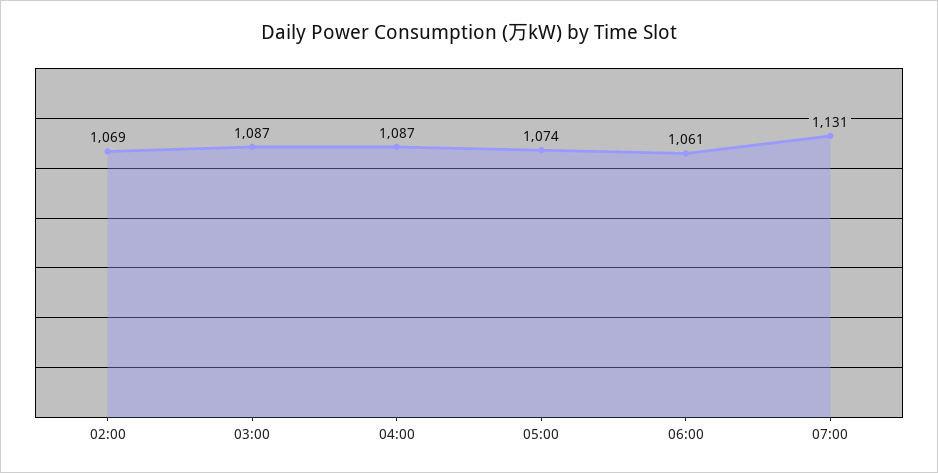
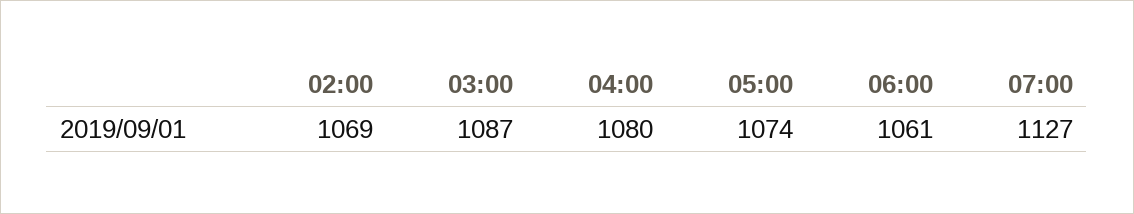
  {
    "02:00": 1069,
    "03:00": 1087,
-   "04:00": 1087,
+   "04:00": 1080,
    "05:00": 1074,
    "06:00": 1061,
-   "07:00": 1131
+   "07:00": 1127
  }

